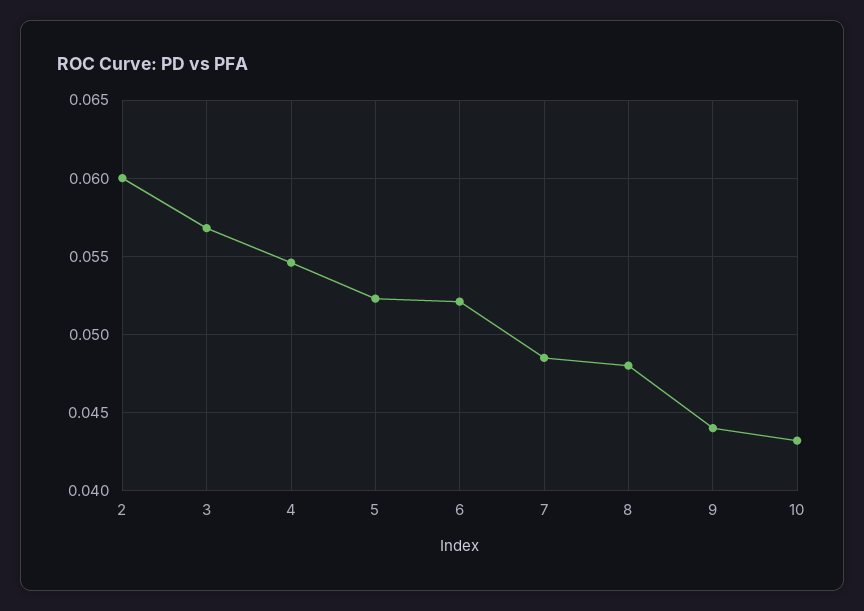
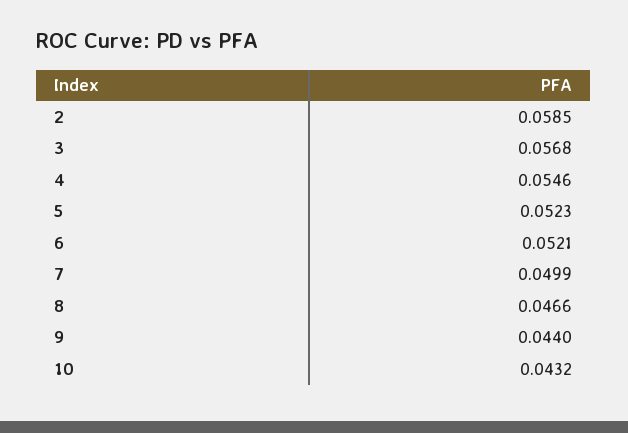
  {
-   "2": 0.06,
+   "2": 0.0585,
    "3": 0.0568,
    "4": 0.0546,
    "5": 0.0523,
    "6": 0.0521,
-   "7": 0.0485,
+   "7": 0.0499,
-   "8": 0.048,
+   "8": 0.0466,
    "9": 0.044,
    "10": 0.0432
  }

